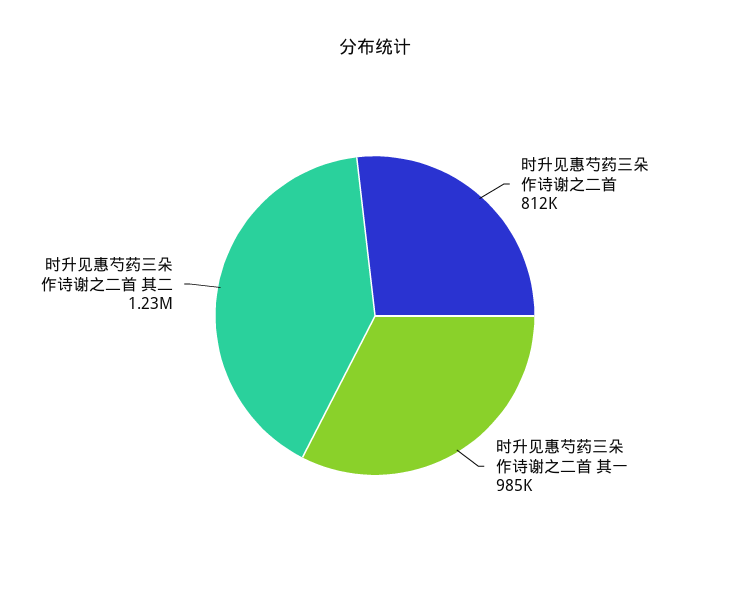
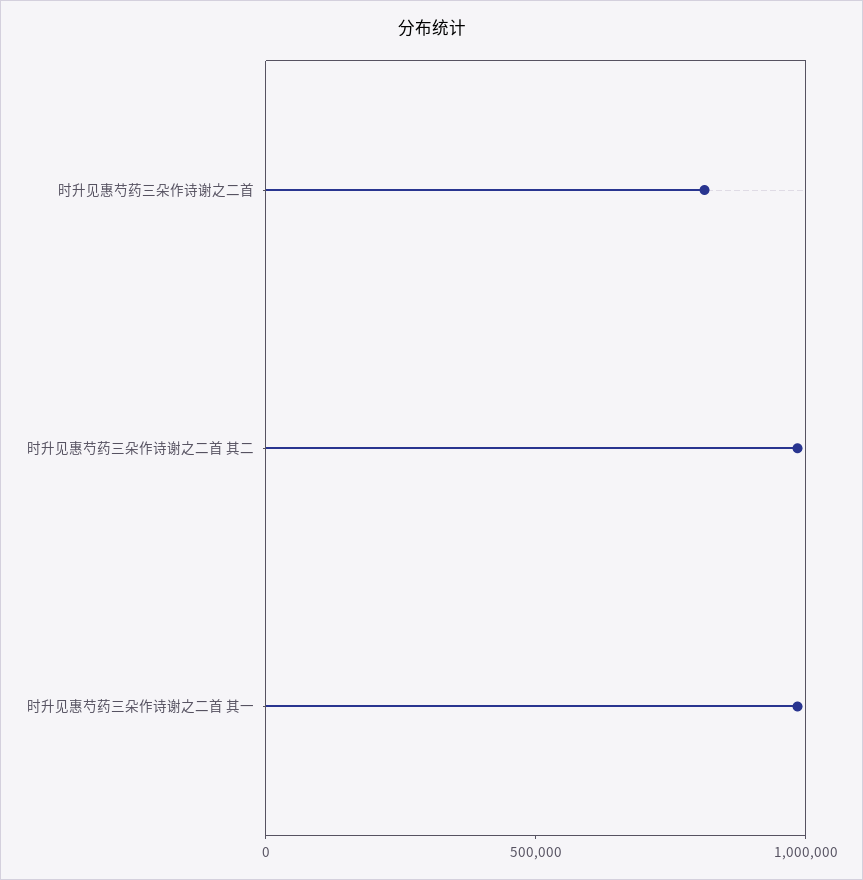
  {
    "时升见惠芍药三朵作诗谢之二首": 812000,
    "时升见惠芍药三朵作诗谢之二首 其一": 985000,
-   "时升见惠芍药三朵作诗谢之二首 其二": 1230000
+   "时升见惠芍药三朵作诗谢之二首 其二": 1000000
  }

